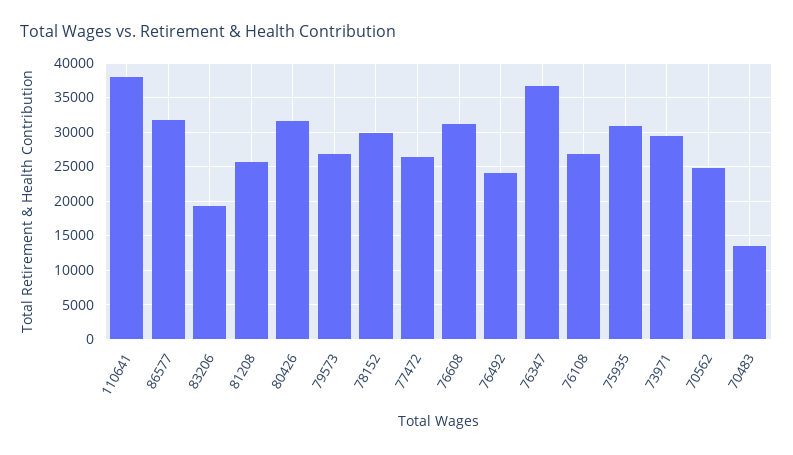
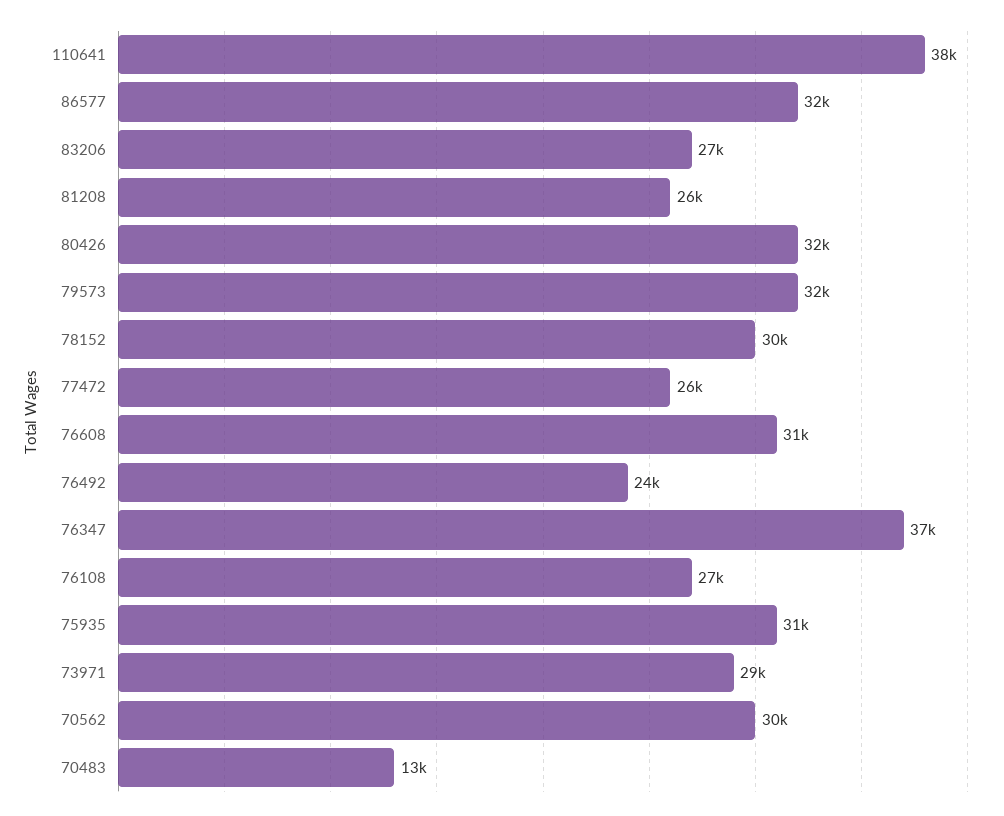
  {
    "110641": 38000,
    "86577": 32000,
-   "83206": 19000,
+   "83206": 27000,
    "81208": 26000,
    "80426": 32000,
-   "79573": 27000,
+   "79573": 32000,
    "78152": 30000,
    "77472": 26000,
    "76608": 31000,
    "76492": 24000,
    "76347": 37000,
    "76108": 27000,
    "75935": 31000,
    "73971": 29000,
-   "70562": 25000,
+   "70562": 30000,
    "70483": 13000
  }

